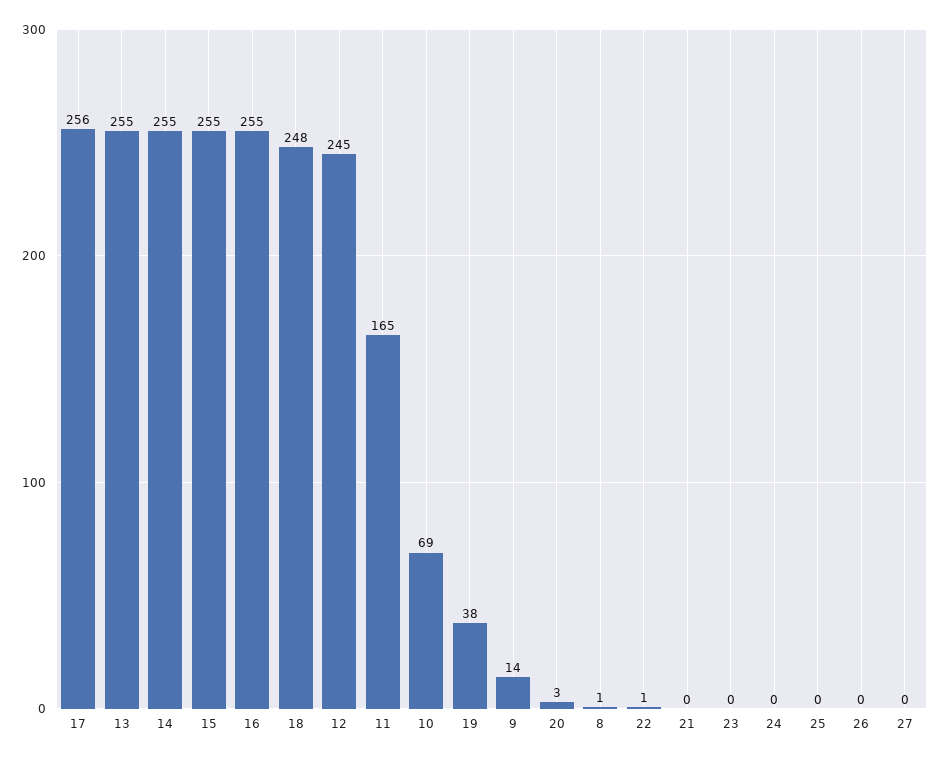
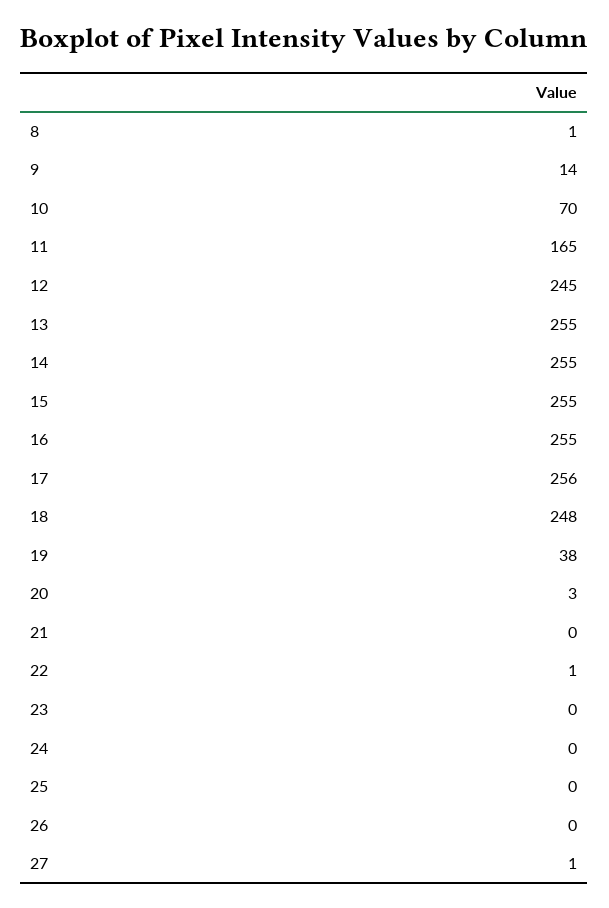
  {
    "17": 256,
    "13": 255,
    "14": 255,
    "15": 255,
    "16": 255,
    "18": 248,
    "12": 245,
    "11": 165,
-   "10": 69,
+   "10": 70,
    "19": 38,
    "9": 14,
    "20": 3,
    "8": 1,
    "22": 1,
    "21": 0,
    "23": 0,
    "24": 0,
    "25": 0,
    "26": 0,
-   "27": 0
+   "27": 1
  }

